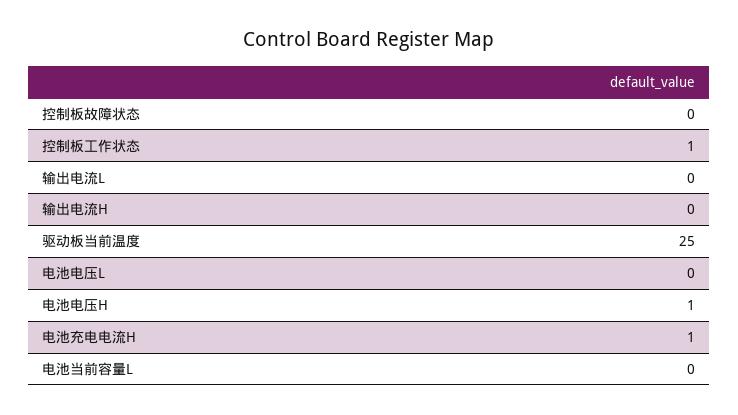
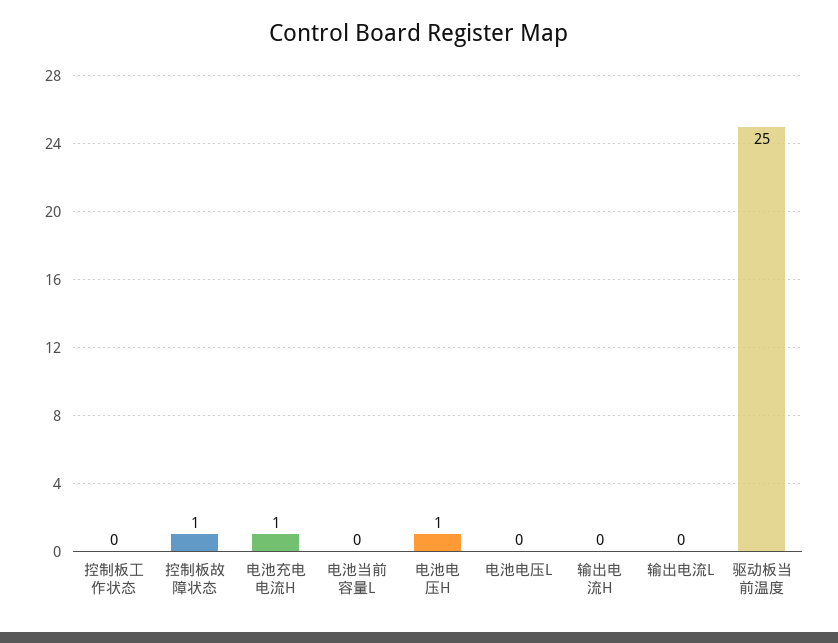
  {
-   "控制板故障状态": 0,
+   "控制板故障状态": 1,
-   "控制板工作状态": 1,
+   "控制板工作状态": 0,
    "输出电流L": 0,
    "输出电流H": 0,
    "驱动板当前温度": 25,
    "电池电压L": 0,
    "电池电压H": 1,
    "电池充电电流H": 1,
    "电池当前容量L": 0
  }

